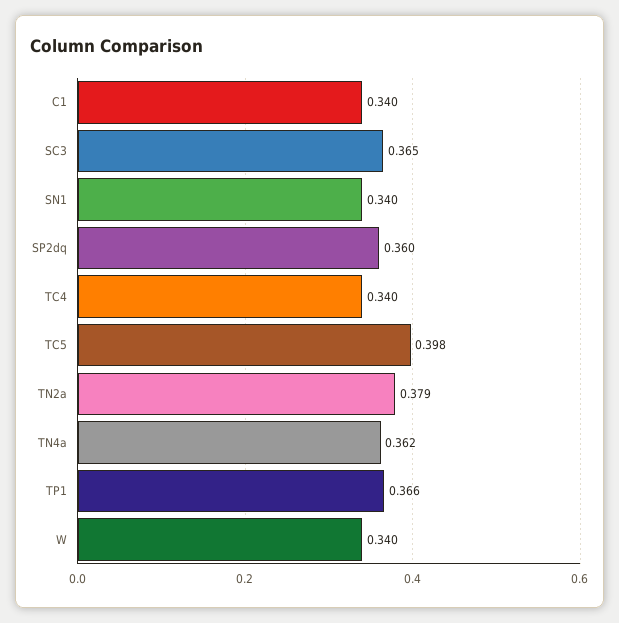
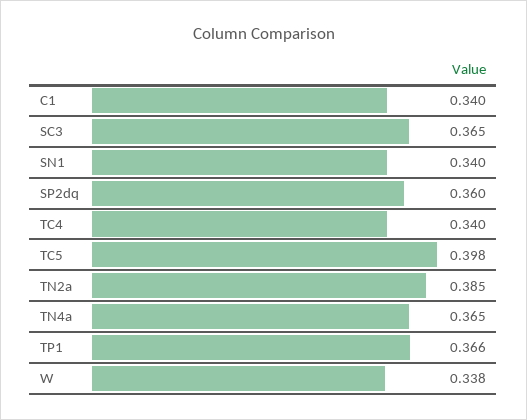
  {
    "C1": 0.34,
    "SC3": 0.365,
    "SN1": 0.34,
    "SP2dq": 0.36,
    "TC4": 0.34,
    "TC5": 0.398,
-   "TN2a": 0.379,
+   "TN2a": 0.385,
-   "TN4a": 0.362,
+   "TN4a": 0.365,
    "TP1": 0.366,
-   "W": 0.34
+   "W": 0.338
  }

